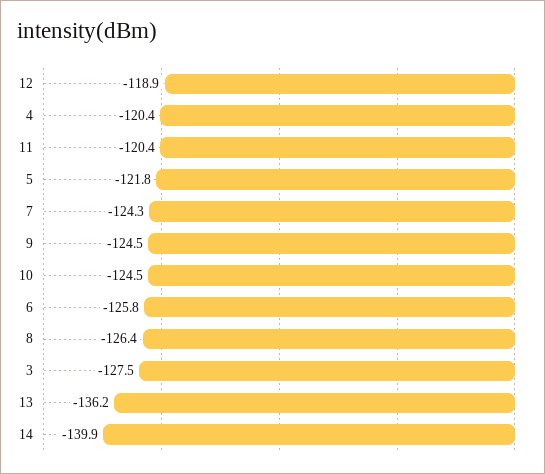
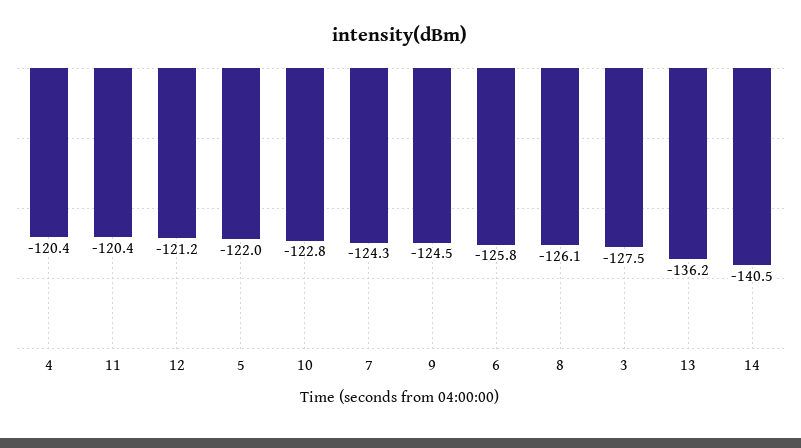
  {
-   "12": -118.9,
+   "12": -121.2,
    "4": -120.4,
    "11": -120.4,
-   "5": -121.8,
+   "5": -122,
    "7": -124.3,
    "9": -124.5,
-   "10": -124.5,
+   "10": -122.8,
    "6": -125.8,
-   "8": -126.4,
+   "8": -126.1,
    "3": -127.5,
    "13": -136.2,
-   "14": -139.9
+   "14": -140.5
  }

